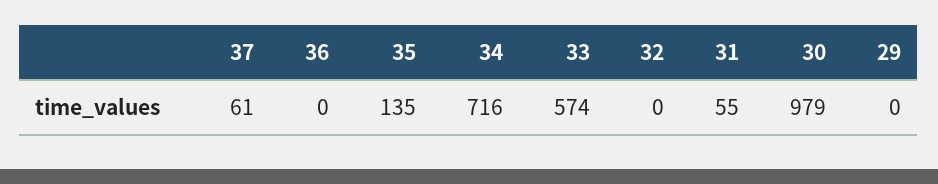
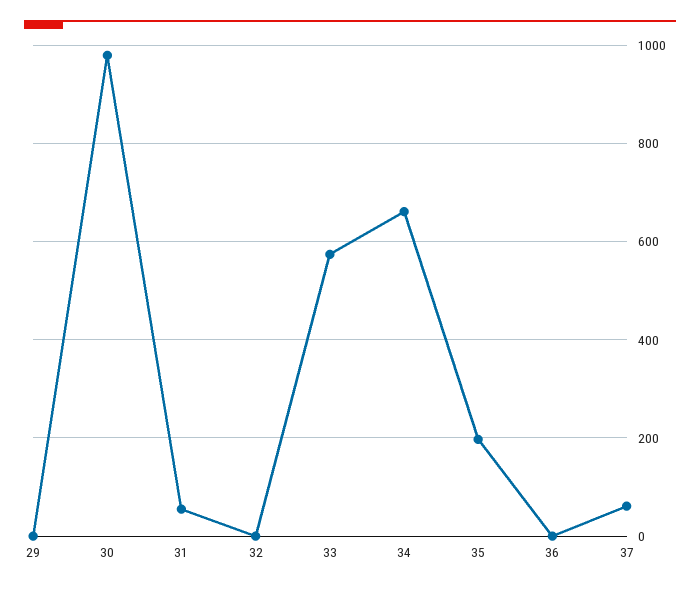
  {
    "37": 61,
    "36": 0,
-   "35": 135,
+   "35": 200,
-   "34": 716,
+   "34": 660,
    "33": 574,
    "32": 0,
    "31": 55,
    "30": 979,
    "29": 0
  }

